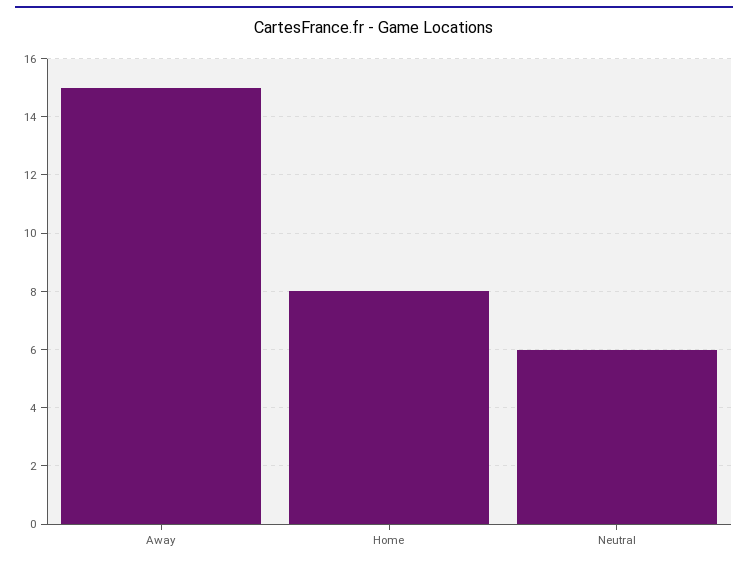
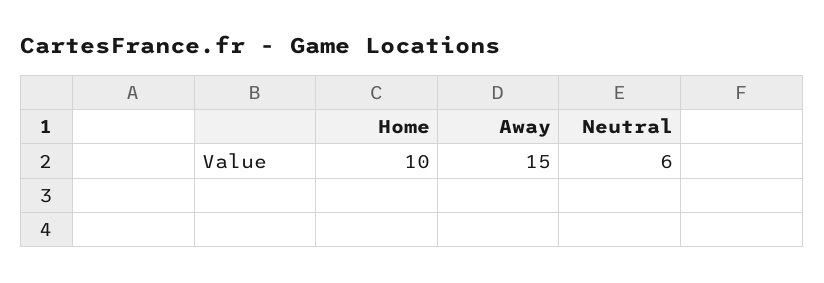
  {
    "Away": 15,
-   "Home": 8,
+   "Home": 10,
    "Neutral": 6
  }

